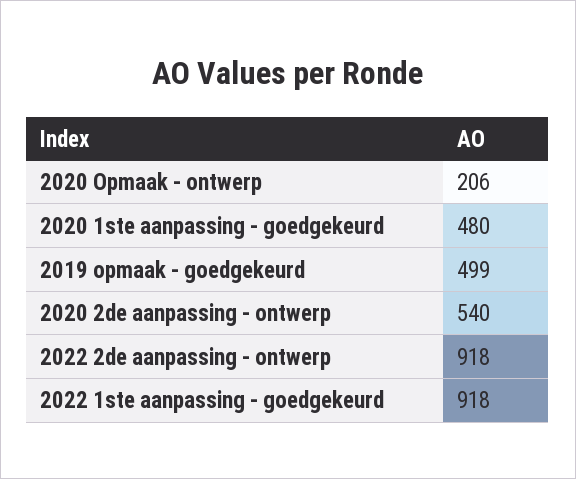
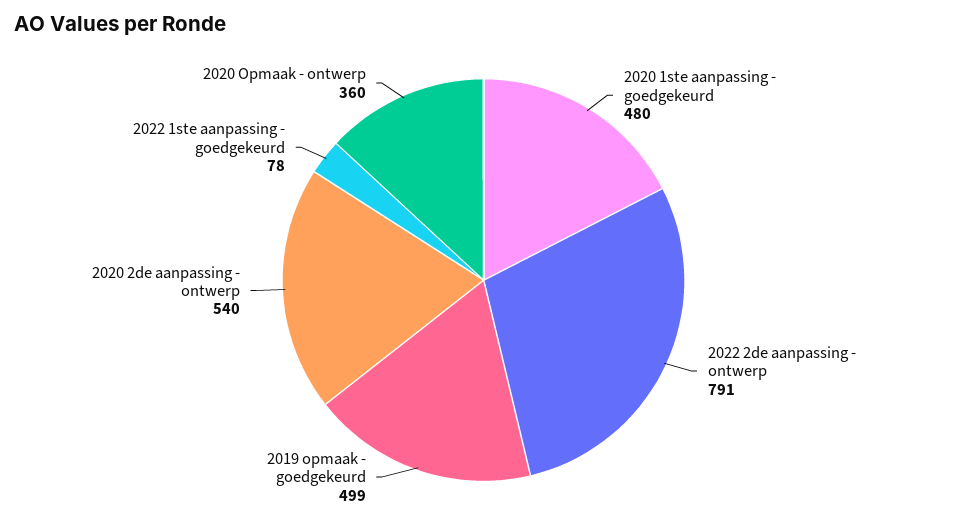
  {
-   "2020 Opmaak - ontwerp": 206,
+   "2020 Opmaak - ontwerp": 360,
    "2020 1ste aanpassing - goedgekeurd": 480,
    "2019 opmaak - goedgekeurd": 499,
    "2020 2de aanpassing - ontwerp": 540,
-   "2022 2de aanpassing - ontwerp": 918,
+   "2022 2de aanpassing - ontwerp": 791,
-   "2022 1ste aanpassing - goedgekeurd": 918
+   "2022 1ste aanpassing - goedgekeurd": 78
  }

